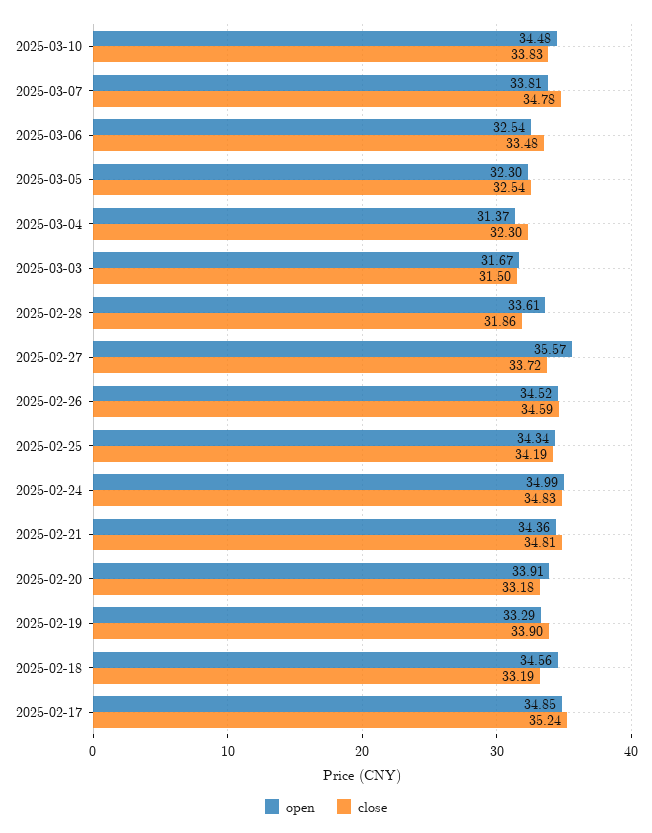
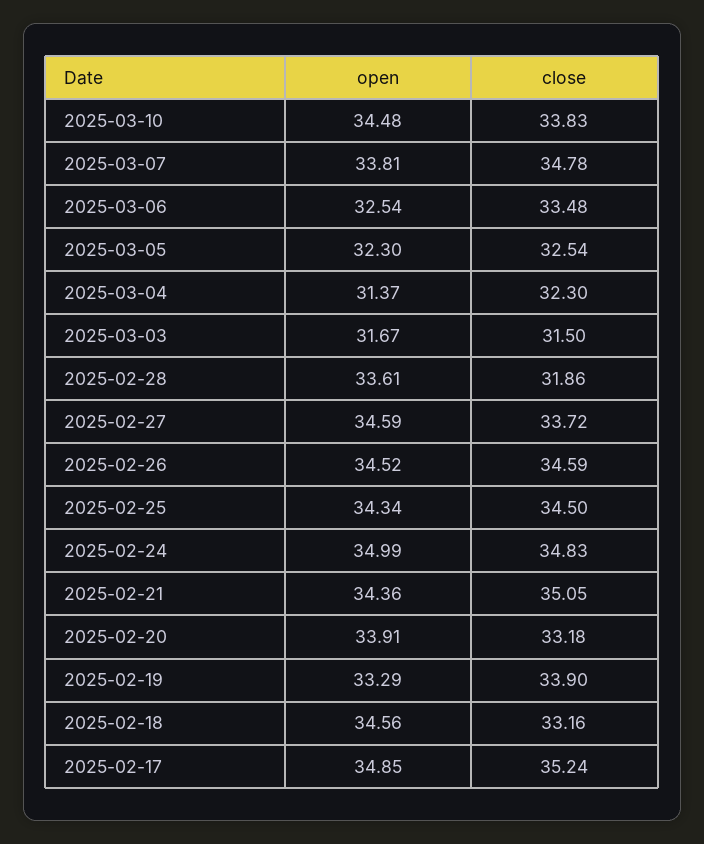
  {
    "open": {
      "2025-03-10": 34.48,
      "2025-03-07": 33.81,
      "2025-03-06": 32.54,
      "2025-03-05": 32.3,
      "2025-03-04": 31.37,
      "2025-03-03": 31.67,
      "2025-02-28": 33.61,
-     "2025-02-27": 35.57,
+     "2025-02-27": 34.59,
      "2025-02-26": 34.52,
      "2025-02-25": 34.34,
      "2025-02-24": 34.99,
      "2025-02-21": 34.36,
      "2025-02-20": 33.91,
      "2025-02-19": 33.29,
      "2025-02-18": 34.56,
      "2025-02-17": 34.85
    },
    "close": {
      "2025-03-10": 33.83,
      "2025-03-07": 34.78,
      "2025-03-06": 33.48,
      "2025-03-05": 32.54,
      "2025-03-04": 32.3,
      "2025-03-03": 31.5,
      "2025-02-28": 31.86,
      "2025-02-27": 33.72,
      "2025-02-26": 34.59,
-     "2025-02-25": 34.19,
+     "2025-02-25": 34.5,
      "2025-02-24": 34.83,
-     "2025-02-21": 34.81,
+     "2025-02-21": 35.05,
      "2025-02-20": 33.18,
      "2025-02-19": 33.9,
-     "2025-02-18": 33.19,
+     "2025-02-18": 33.16,
      "2025-02-17": 35.24
    }
  }

